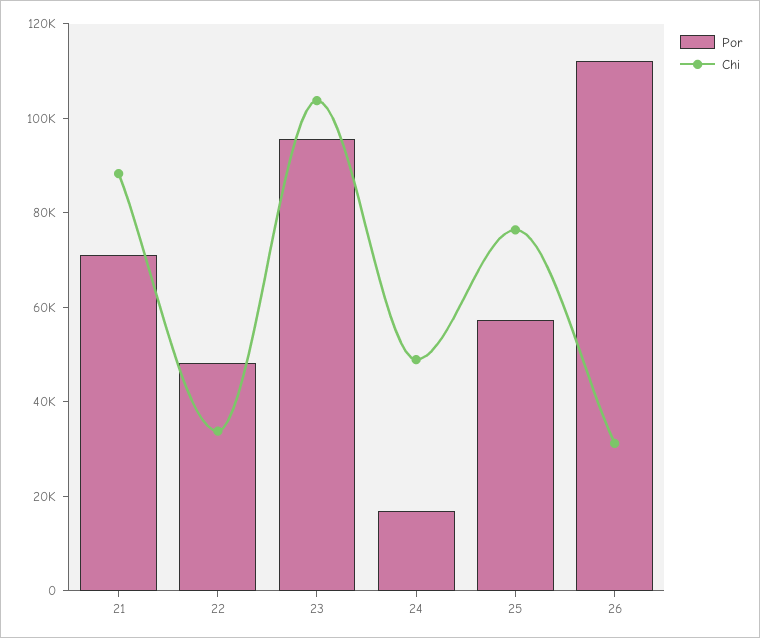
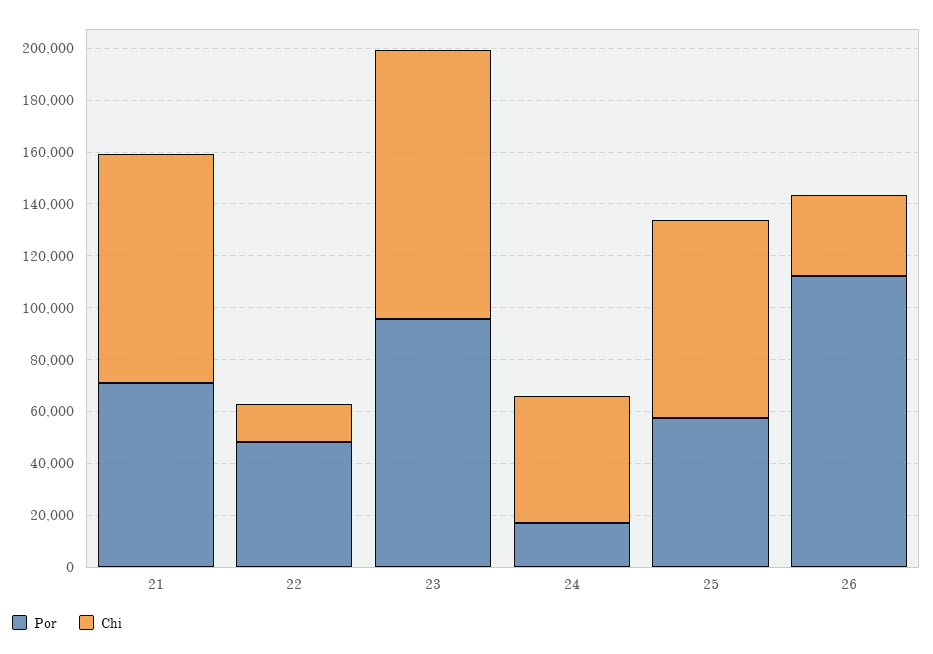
  {
    "Por": {
      "21": 70000,
      "22": 50000,
      "23": 95000,
      "24": 15000,
      "25": 55000,
      "26": 110000
    },
    "Chi": {
      "21": 90000,
-     "22": 35000,
+     "22": 15000,
      "23": 105000,
      "24": 50000,
      "25": 75000,
      "26": 30000
    }
  }

